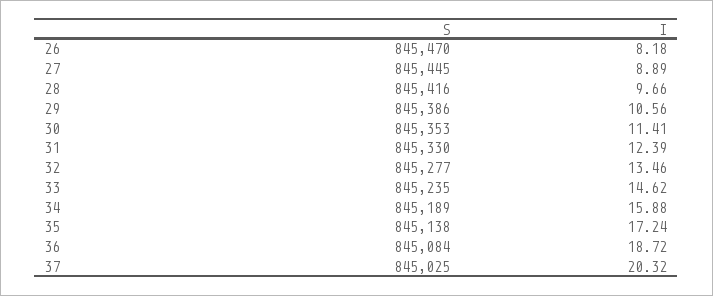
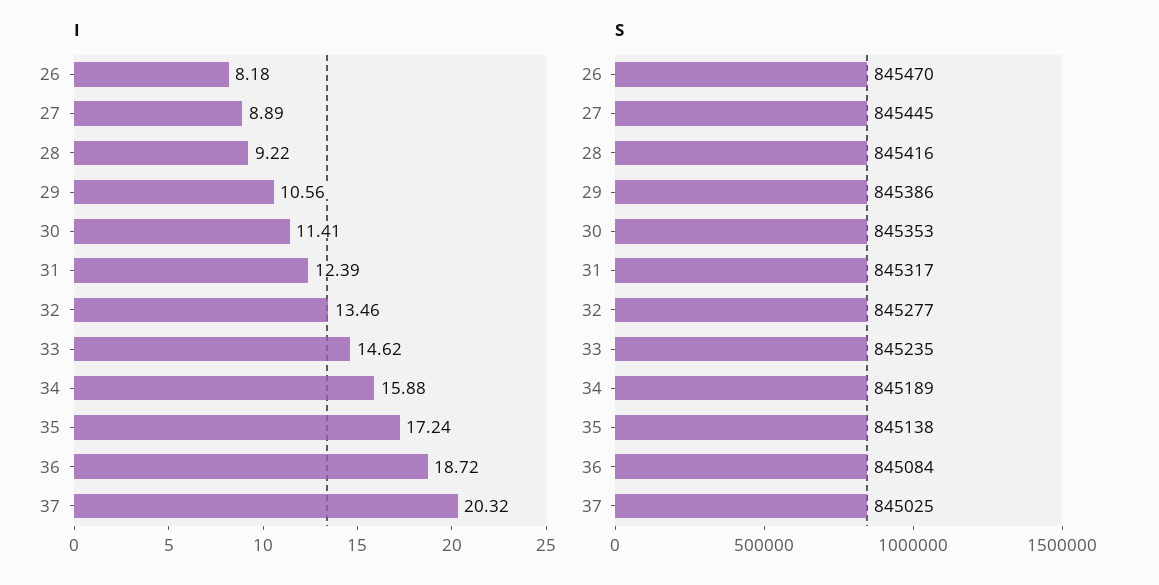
  {
    "S": {
      "26": 845470,
      "27": 845445,
      "28": 845416,
      "29": 845386,
      "30": 845353,
-     "31": 845330,
+     "31": 845317,
      "32": 845277,
      "33": 845235,
      "34": 845189,
      "35": 845138,
      "36": 845084,
      "37": 845025
    },
    "I": {
      "26": 8.18,
      "27": 8.89,
-     "28": 9.66,
+     "28": 9.22,
      "29": 10.56,
      "30": 11.41,
      "31": 12.39,
      "32": 13.46,
      "33": 14.62,
      "34": 15.88,
      "35": 17.24,
      "36": 18.72,
      "37": 20.32
    }
  }

